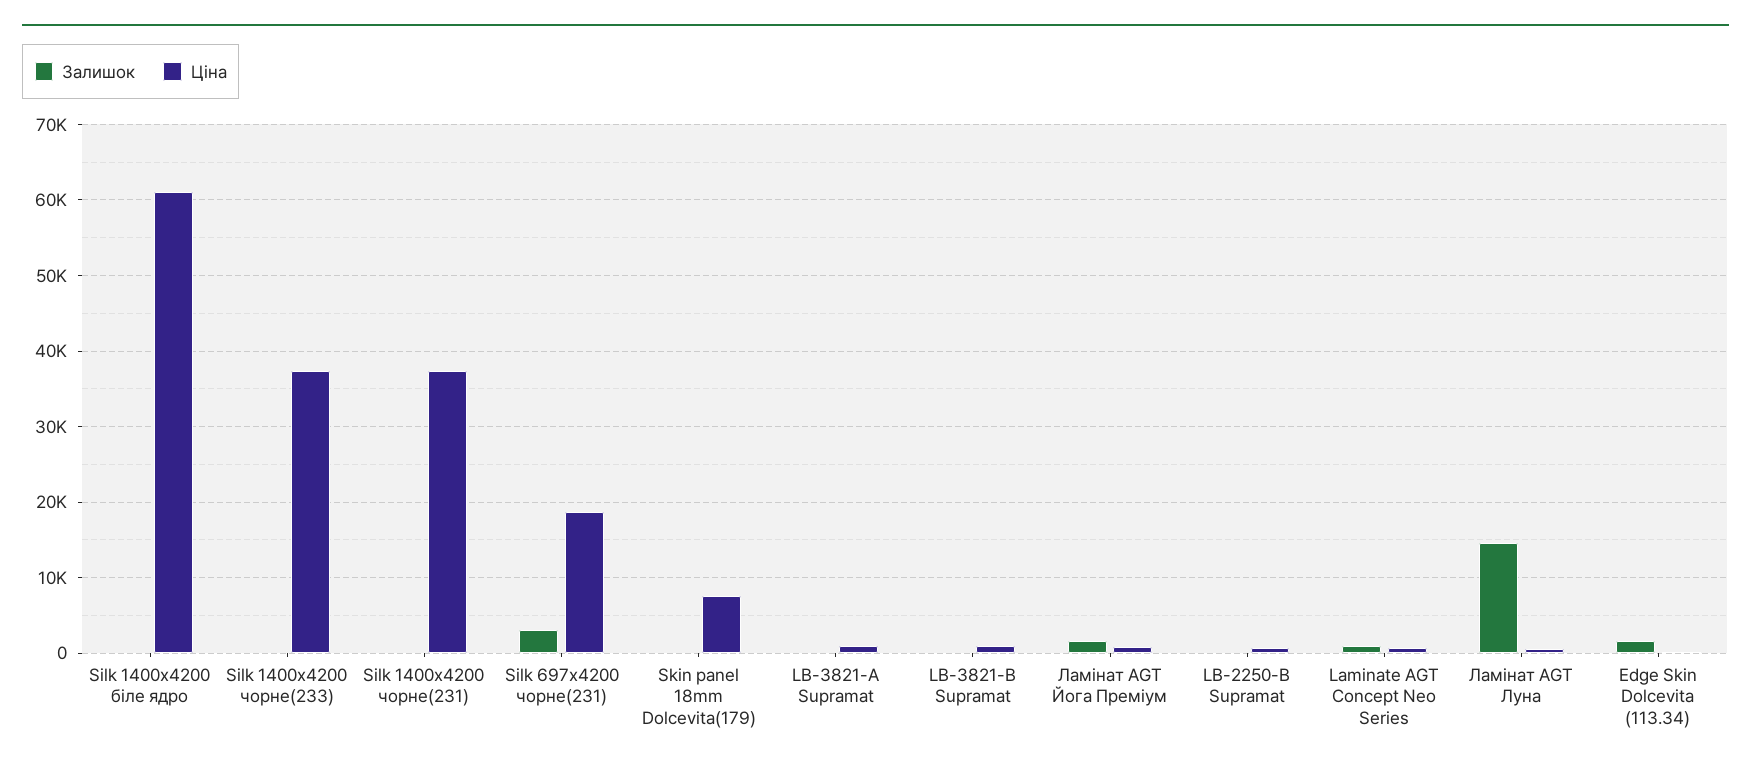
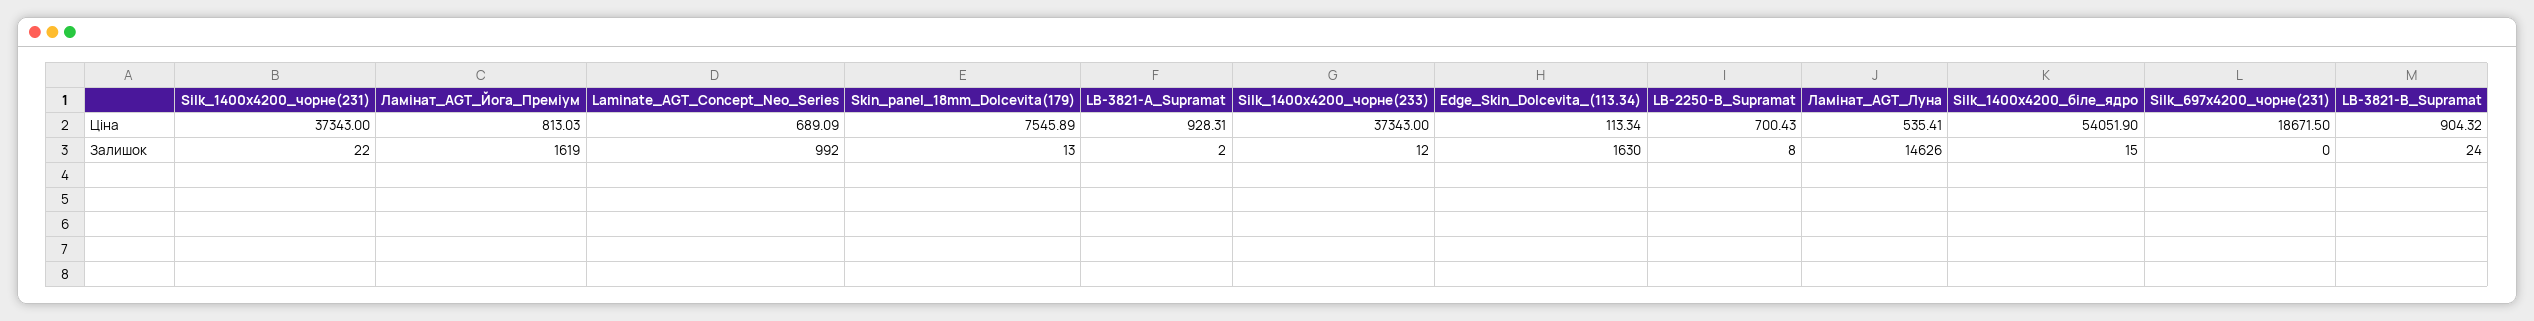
  {
    "Залишок": {
      "Silk 1400x4200 біле ядро": 15,
      "Silk 1400x4200 чорне(233)": 12,
      "Silk 1400x4200 чорне(231)": 22,
-     "Silk 697x4200 чорне(231)": 3000,
+     "Silk 697x4200 чорне(231)": 0,
      "Skin panel 18mm Dolcevita(179)": 13,
      "LB-3821-А Supramat": 2,
      "LB-3821-В Supramat": 24,
      "Ламінат AGT Йога Преміум": 1619,
      "LB-2250-В Supramat": 8,
      "Laminate AGT Concept Neo Series": 992,
      "Ламінат AGT Луна": 14626,
      "Edge Skin Dolcevita (113.34)": 1630
    },
    "Ціна": {
-     "Silk 1400x4200 біле ядро": 61000,
+     "Silk 1400x4200 біле ядро": 54051.9,
      "Silk 1400x4200 чорне(233)": 37343,
      "Silk 1400x4200 чорне(231)": 37343,
      "Silk 697x4200 чорне(231)": 18671.5,
      "Skin panel 18mm Dolcevita(179)": 7545.89,
      "LB-3821-А Supramat": 928.31,
      "LB-3821-В Supramat": 904.32,
      "Ламінат AGT Йога Преміум": 813.03,
      "LB-2250-В Supramat": 700.43,
      "Laminate AGT Concept Neo Series": 689.09,
      "Ламінат AGT Луна": 535.41,
      "Edge Skin Dolcevita (113.34)": 113.34
    }
  }

